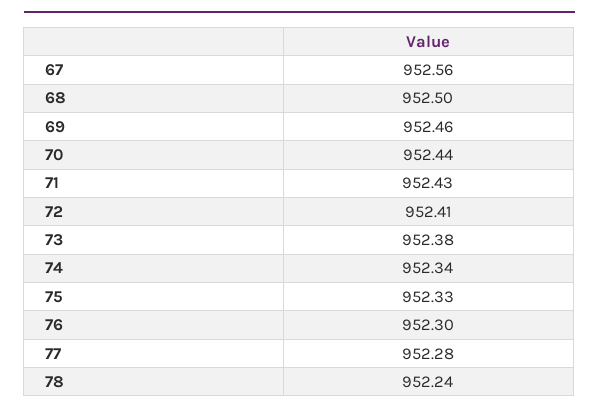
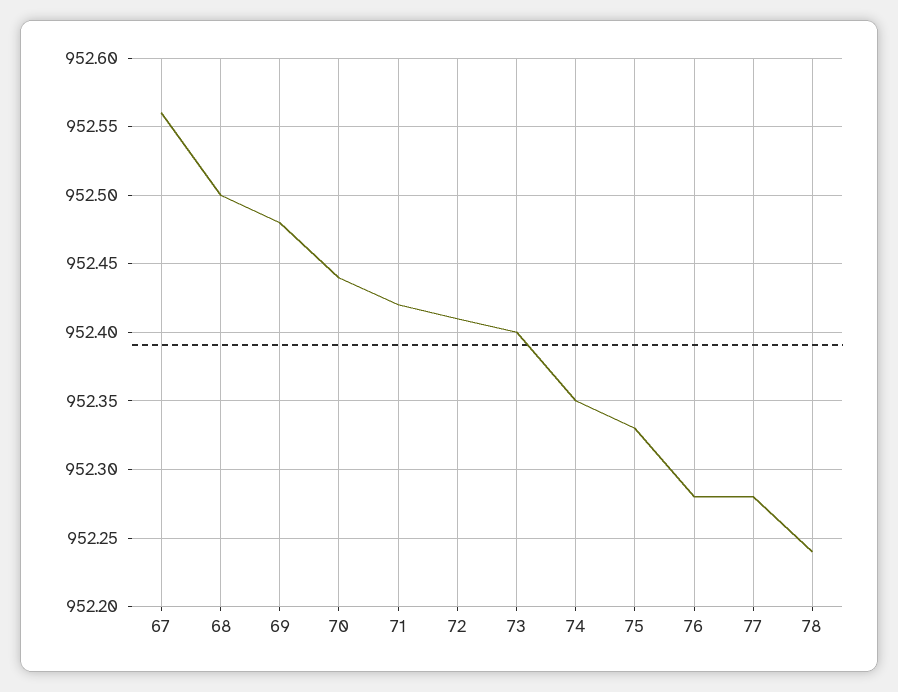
  {
    "67": 952.56,
    "68": 952.5,
-   "69": 952.46,
+   "69": 952.48,
    "70": 952.44,
-   "71": 952.43,
+   "71": 952.42,
    "72": 952.41,
-   "73": 952.38,
+   "73": 952.4,
-   "74": 952.34,
+   "74": 952.35,
    "75": 952.33,
-   "76": 952.3,
+   "76": 952.28,
    "77": 952.28,
    "78": 952.24
  }

